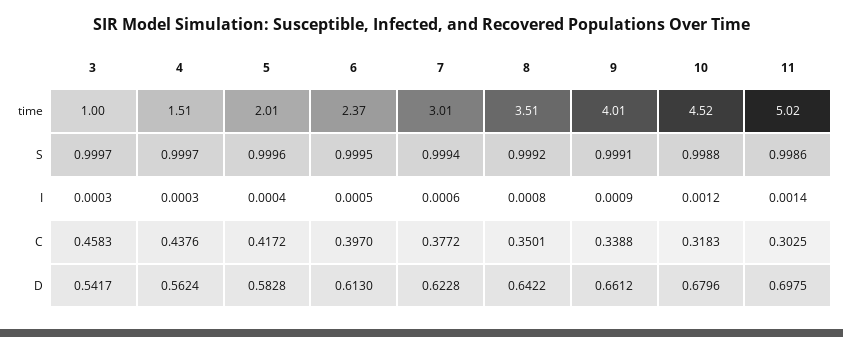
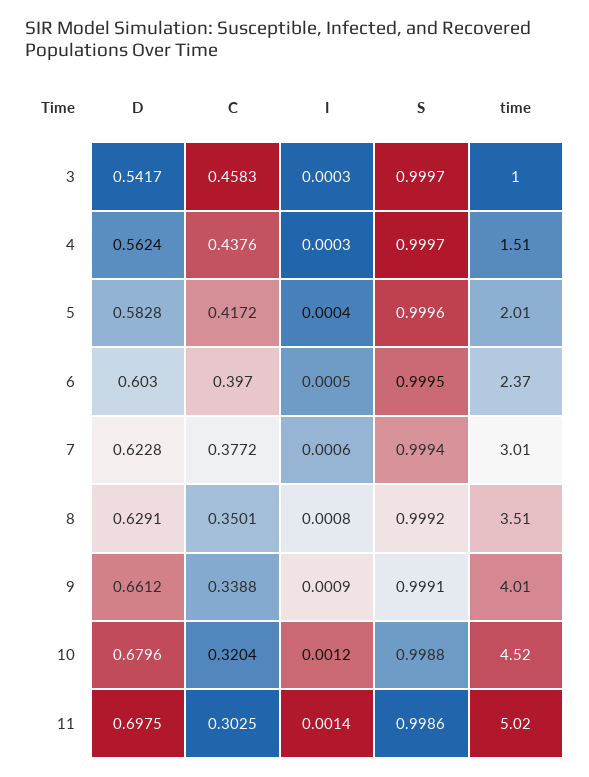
  {
    "3": {
      "time": 1,
      "S": 0.9997,
      "I": 0.0003,
      "C": 0.4583,
      "D": 0.5417
    },
    "4": {
      "time": 1.51,
      "S": 0.9997,
      "I": 0.0003,
      "C": 0.4376,
      "D": 0.5624
    },
    "5": {
      "time": 2.01,
      "S": 0.9996,
      "I": 0.0004,
      "C": 0.4172,
      "D": 0.5828
    },
    "6": {
      "time": 2.37,
      "S": 0.9995,
      "I": 0.0005,
      "C": 0.397,
-     "D": 0.613
+     "D": 0.603
    },
    "7": {
      "time": 3.01,
      "S": 0.9994,
      "I": 0.0006,
      "C": 0.3772,
      "D": 0.6228
    },
    "8": {
      "time": 3.51,
      "S": 0.9992,
      "I": 0.0008,
      "C": 0.3501,
-     "D": 0.6422
+     "D": 0.6291
    },
    "9": {
      "time": 4.01,
      "S": 0.9991,
      "I": 0.0009,
      "C": 0.3388,
      "D": 0.6612
    },
    "10": {
      "time": 4.52,
      "S": 0.9988,
      "I": 0.0012,
-     "C": 0.3183,
+     "C": 0.3204,
      "D": 0.6796
    },
    "11": {
      "time": 5.02,
      "S": 0.9986,
      "I": 0.0014,
      "C": 0.3025,
      "D": 0.6975
    }
  }

